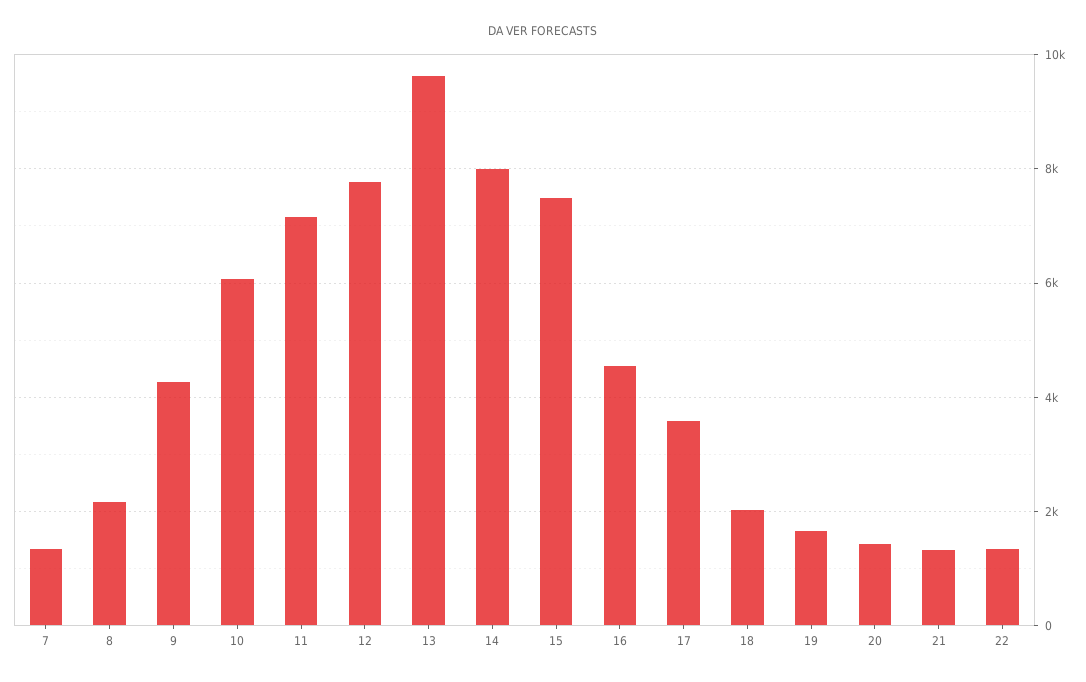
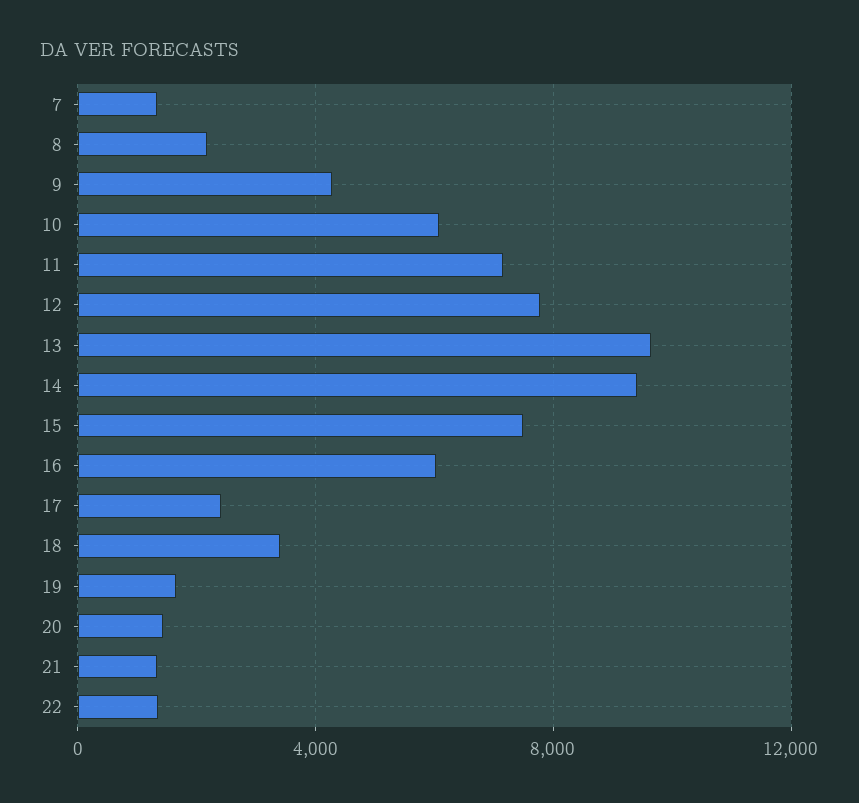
  {
    "7": 1400,
    "8": 2200,
    "9": 4200,
    "10": 6000,
    "11": 7200,
    "12": 7800,
    "13": 9600,
-   "14": 8000,
+   "14": 9500,
    "15": 7400,
-   "16": 4600,
+   "16": 6000,
-   "17": 3600,
+   "17": 2500,
-   "18": 2000,
+   "18": 3500,
    "19": 1600,
    "20": 1400,
    "21": 1400,
    "22": 1400
  }

